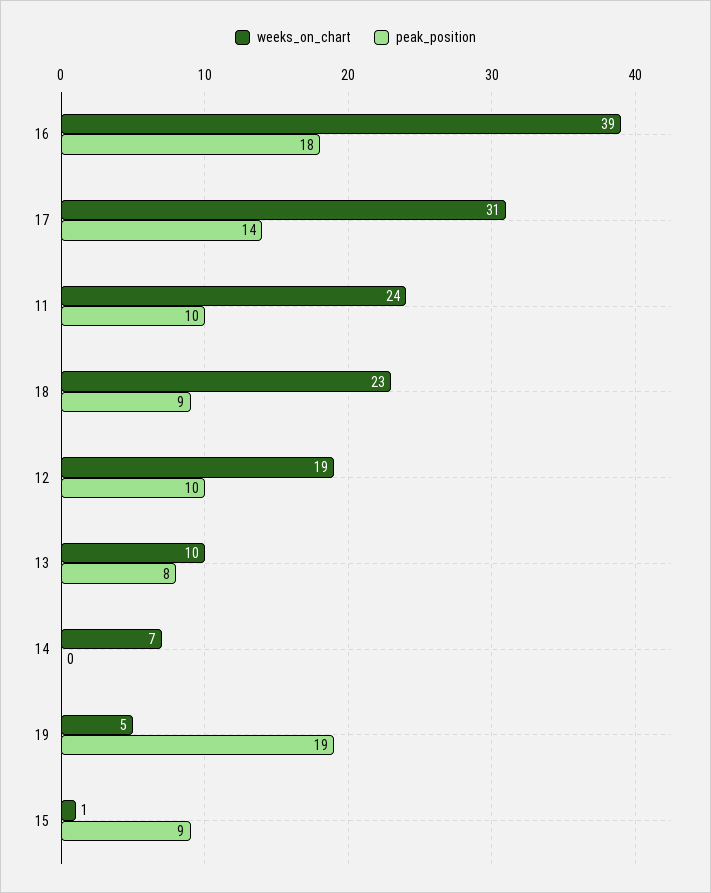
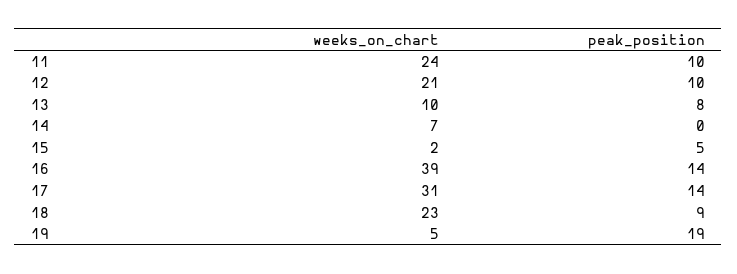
  {
    "weeks_on_chart": {
      "16": 39,
      "17": 31,
      "11": 24,
      "18": 23,
-     "12": 19,
+     "12": 21,
      "13": 10,
      "14": 7,
      "19": 5,
-     "15": 1
+     "15": 2
    },
    "peak_position": {
-     "16": 18,
+     "16": 14,
      "17": 14,
      "11": 10,
      "18": 9,
      "12": 10,
      "13": 8,
      "14": 0,
      "19": 19,
-     "15": 9
+     "15": 5
    }
  }

